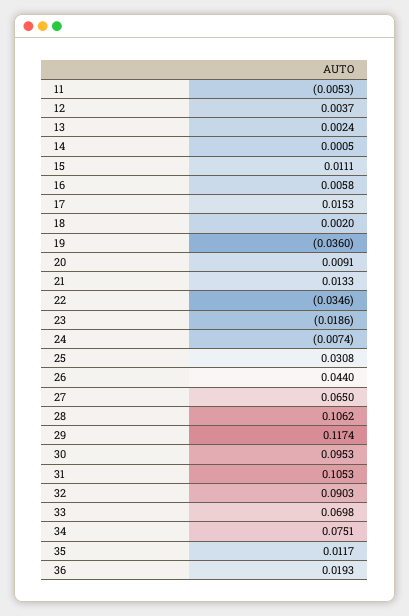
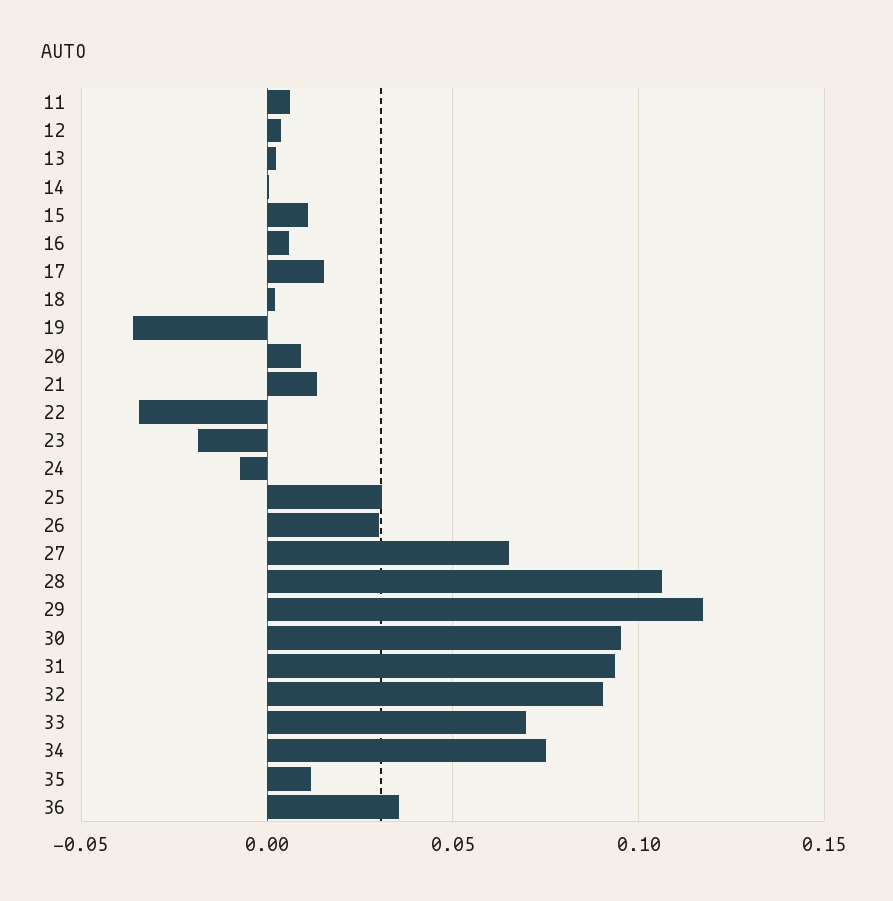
  {
-   "11": -0.0053,
+   "11": 0.005,
    "12": 0.0037,
    "13": 0.0024,
    "14": 0.0005,
    "15": 0.0111,
    "16": 0.0058,
    "17": 0.0153,
    "18": 0.002,
    "19": -0.036,
    "20": 0.0091,
    "21": 0.0133,
    "22": -0.0346,
    "23": -0.0186,
    "24": -0.0074,
    "25": 0.0308,
-   "26": 0.044,
+   "26": 0.03,
    "27": 0.065,
    "28": 0.1062,
    "29": 0.1174,
    "30": 0.0953,
-   "31": 0.1053,
+   "31": 0.095,
    "32": 0.0903,
    "33": 0.0698,
    "34": 0.0751,
    "35": 0.0117,
-   "36": 0.0193
+   "36": 0.035
  }

